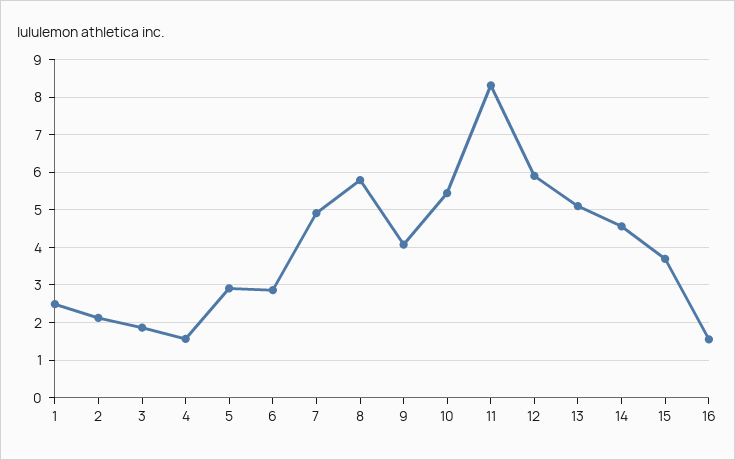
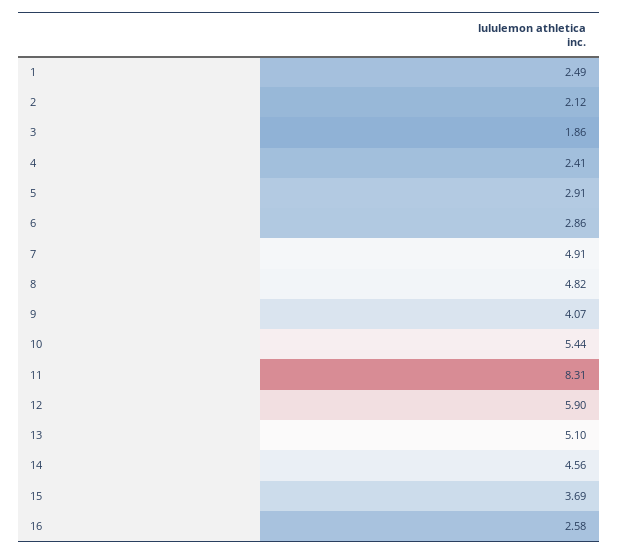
  {
    "1": 2.49,
    "2": 2.12,
    "3": 1.86,
-   "4": 1.6,
+   "4": 2.41,
    "5": 2.91,
    "6": 2.86,
    "7": 4.91,
-   "8": 5.8,
+   "8": 4.82,
    "9": 4.07,
    "10": 5.44,
    "11": 8.31,
    "12": 5.9,
    "13": 5.1,
    "14": 4.56,
    "15": 3.69,
-   "16": 1.6
+   "16": 2.58
  }

